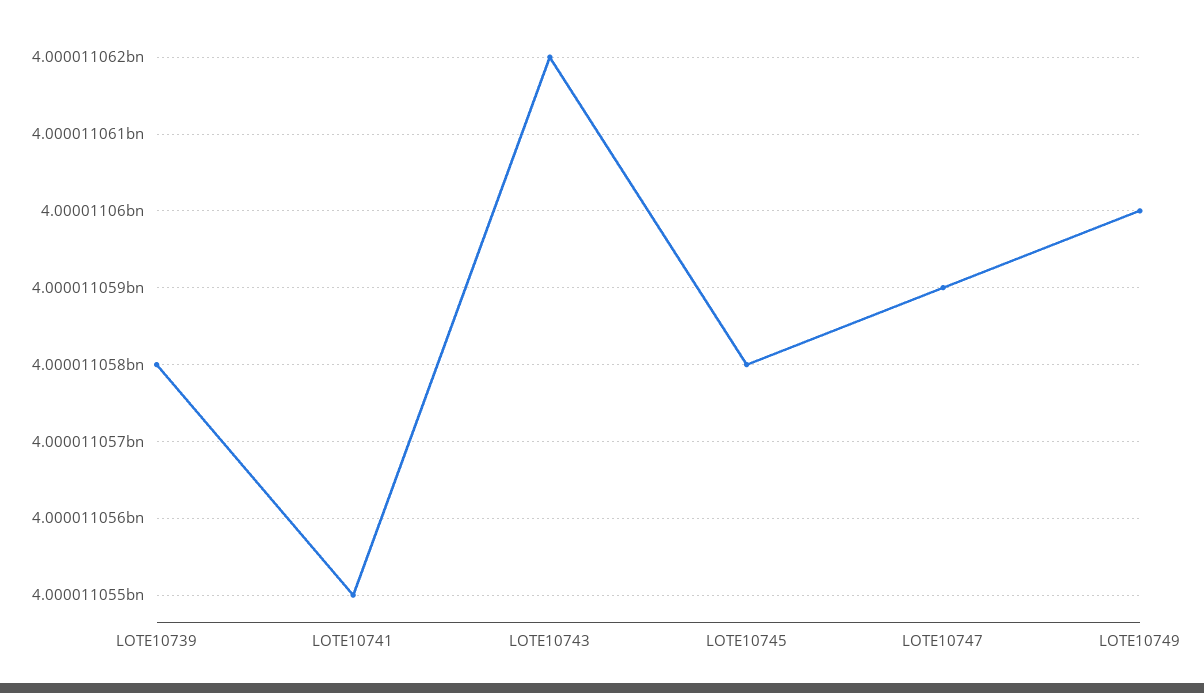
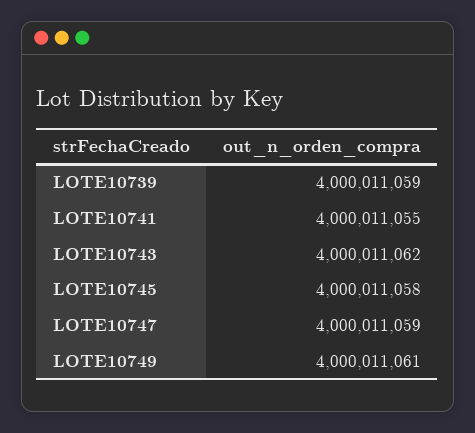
  {
-   "LOTE10739": 4000011058,
+   "LOTE10739": 4000011059,
    "LOTE10741": 4000011055,
    "LOTE10743": 4000011062,
    "LOTE10745": 4000011058,
    "LOTE10747": 4000011059,
-   "LOTE10749": 4000011060
+   "LOTE10749": 4000011061
  }

